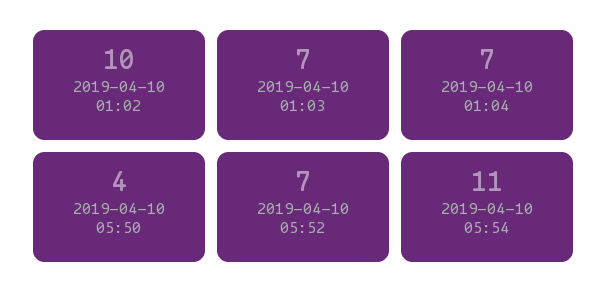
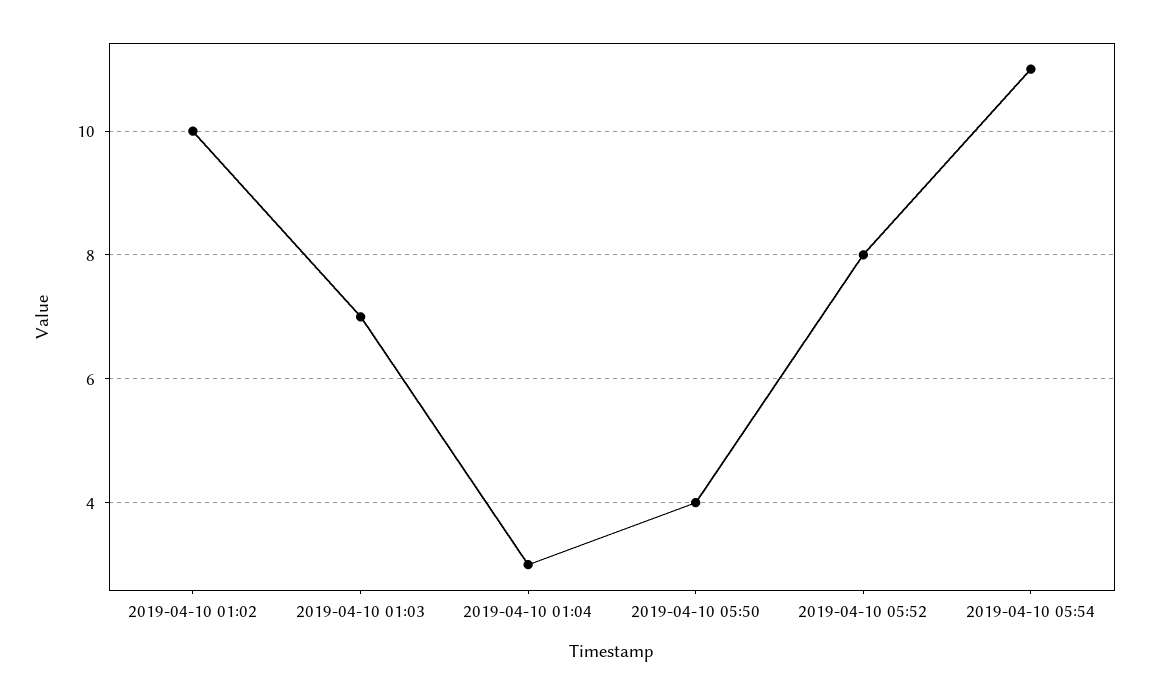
  {
    "2019-04-10 01:02": 10,
    "2019-04-10 01:03": 7,
-   "2019-04-10 01:04": 7,
+   "2019-04-10 01:04": 3,
    "2019-04-10 05:50": 4,
-   "2019-04-10 05:52": 7,
+   "2019-04-10 05:52": 8,
    "2019-04-10 05:54": 11
  }

